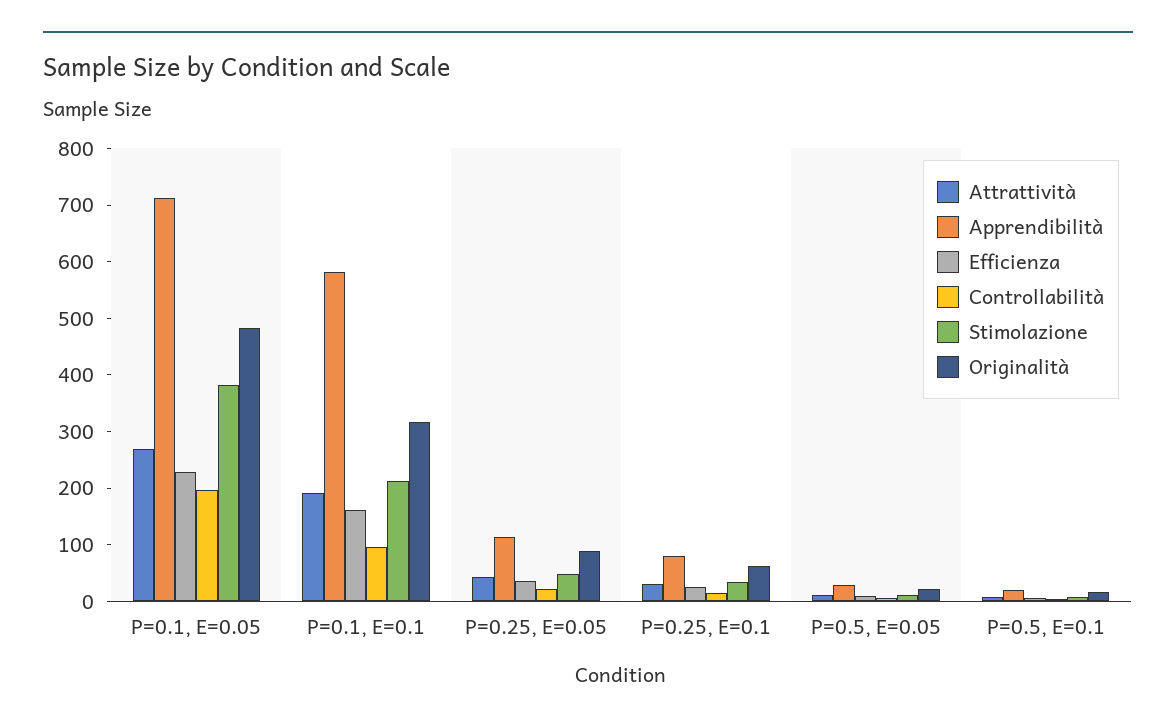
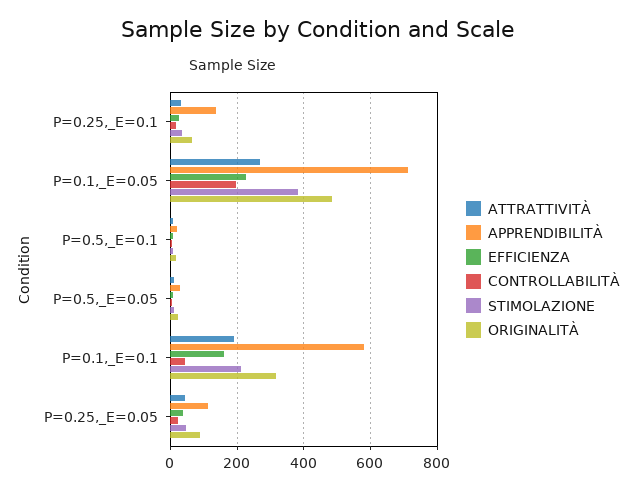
  {
    "Attrattività": {
      "P=0.1, E=0.05": 280,
      "P=0.1, E=0.1": 200,
      "P=0.25, E=0.05": 40,
      "P=0.25, E=0.1": 40,
      "P=0.5, E=0.05": 20,
      "P=0.5, E=0.1": 0
    },
    "Apprendibilità": {
      "P=0.1, E=0.05": 720,
      "P=0.1, E=0.1": 580,
      "P=0.25, E=0.05": 120,
-     "P=0.25, E=0.1": 80,
+     "P=0.25, E=0.1": 140,
      "P=0.5, E=0.05": 20,
      "P=0.5, E=0.1": 20
    },
    "Efficienza": {
      "P=0.1, E=0.05": 220,
      "P=0.1, E=0.1": 160,
      "P=0.25, E=0.05": 40,
      "P=0.25, E=0.1": 20,
      "P=0.5, E=0.05": 0,
      "P=0.5, E=0.1": 0
    },
    "Controllabilità": {
      "P=0.1, E=0.05": 200,
-     "P=0.1, E=0.1": 100,
+     "P=0.1, E=0.1": 40,
      "P=0.25, E=0.05": 20,
      "P=0.25, E=0.1": 20,
      "P=0.5, E=0.05": 0,
      "P=0.5, E=0.1": 0
    },
    "Stimolazione": {
      "P=0.1, E=0.05": 380,
      "P=0.1, E=0.1": 220,
      "P=0.25, E=0.05": 40,
      "P=0.25, E=0.1": 40,
      "P=0.5, E=0.05": 20,
      "P=0.5, E=0.1": 0
    },
    "Originalità": {
      "P=0.1, E=0.05": 480,
      "P=0.1, E=0.1": 320,
      "P=0.25, E=0.05": 80,
      "P=0.25, E=0.1": 60,
      "P=0.5, E=0.05": 20,
      "P=0.5, E=0.1": 20
    }
  }

